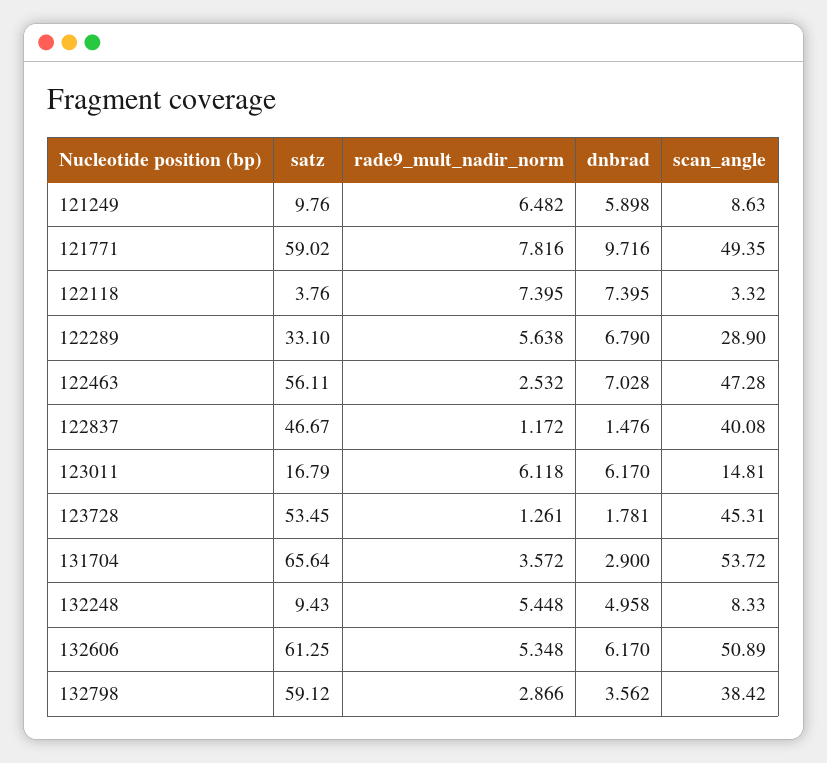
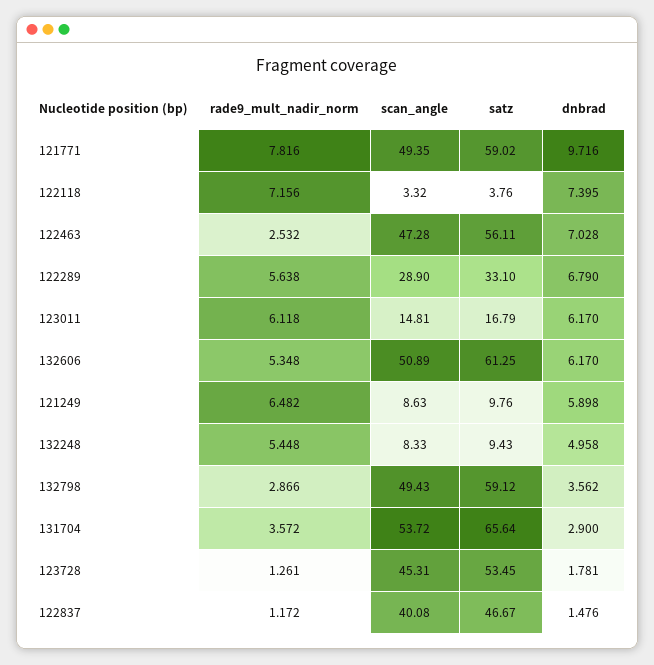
  {
    "satz": {
      "121249": 9.76,
      "121771": 59.02,
      "122118": 3.76,
      "122289": 33.1,
      "122463": 56.11,
      "122837": 46.67,
      "123011": 16.79,
      "123728": 53.45,
      "131704": 65.64,
      "132248": 9.43,
      "132606": 61.25,
      "132798": 59.12
    },
    "rade9_mult_nadir_norm": {
      "121249": 6.482,
      "121771": 7.816,
-     "122118": 7.395,
+     "122118": 7.156,
      "122289": 5.638,
      "122463": 2.532,
      "122837": 1.172,
      "123011": 6.118,
      "123728": 1.261,
      "131704": 3.572,
      "132248": 5.448,
      "132606": 5.348,
      "132798": 2.866
    },
    "dnbrad": {
      "121249": 5.898,
      "121771": 9.716,
      "122118": 7.395,
      "122289": 6.79,
      "122463": 7.028,
      "122837": 1.476,
      "123011": 6.17,
      "123728": 1.781,
      "131704": 2.9,
      "132248": 4.958,
      "132606": 6.17,
      "132798": 3.562
    },
    "scan_angle": {
      "121249": 8.63,
      "121771": 49.35,
      "122118": 3.32,
      "122289": 28.9,
      "122463": 47.28,
      "122837": 40.08,
      "123011": 14.81,
      "123728": 45.31,
      "131704": 53.72,
      "132248": 8.33,
      "132606": 50.89,
-     "132798": 38.42
+     "132798": 49.43
    }
  }

